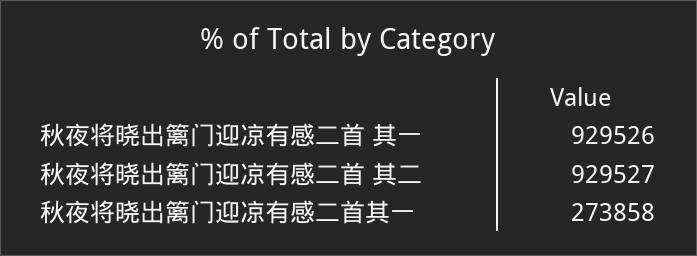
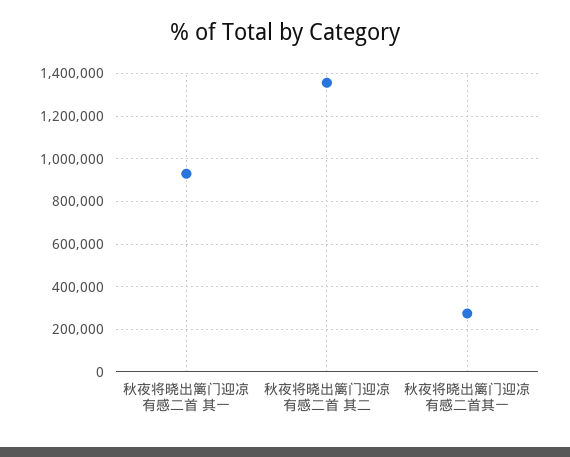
  {
    "秋夜将晓出篱门迎凉有感二首 其一": 929526,
-   "秋夜将晓出篱门迎凉有感二首 其二": 929527,
+   "秋夜将晓出篱门迎凉有感二首 其二": 1350000,
    "秋夜将晓出篱门迎凉有感二首其一": 273858
  }

